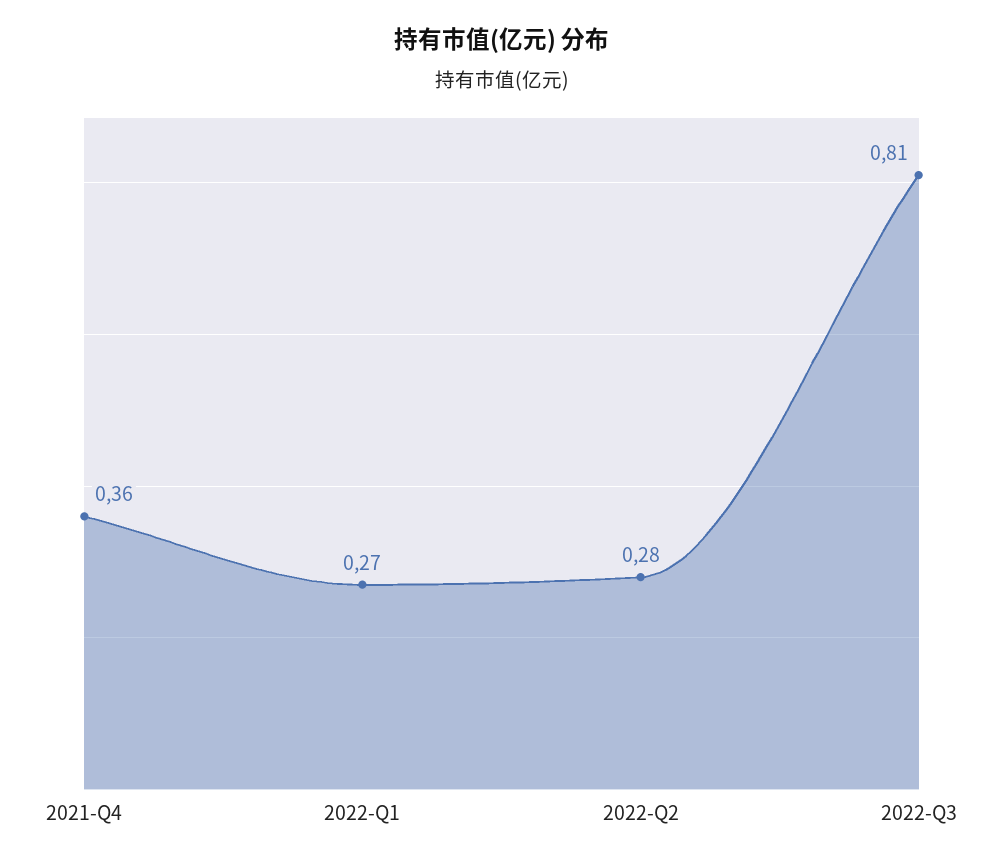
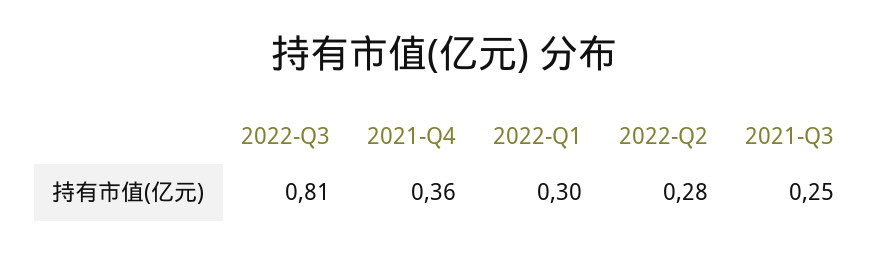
  {
    "2021-Q4": 0.36,
-   "2022-Q1": 0.27,
+   "2022-Q1": 0.3,
    "2022-Q2": 0.28,
-   "2022-Q3": 0.81
+   "2022-Q3": 0.81,
+   "2021-Q3": 0.25
  }

